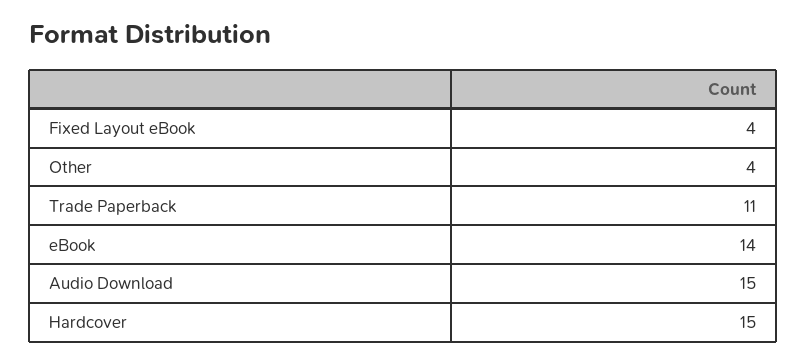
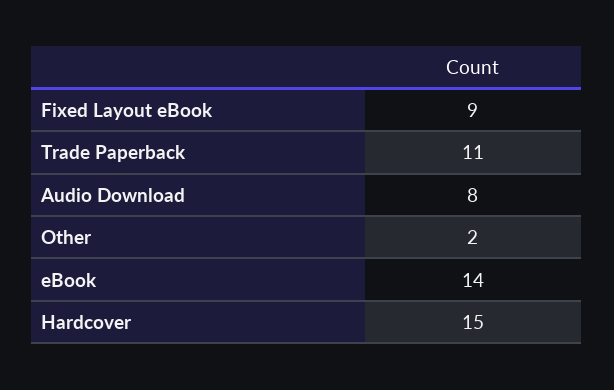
  {
-   "Fixed Layout eBook": 4,
+   "Fixed Layout eBook": 9,
-   "Other": 4,
+   "Other": 2,
    "Trade Paperback": 11,
    "eBook": 14,
-   "Audio Download": 15,
+   "Audio Download": 8,
    "Hardcover": 15
  }

